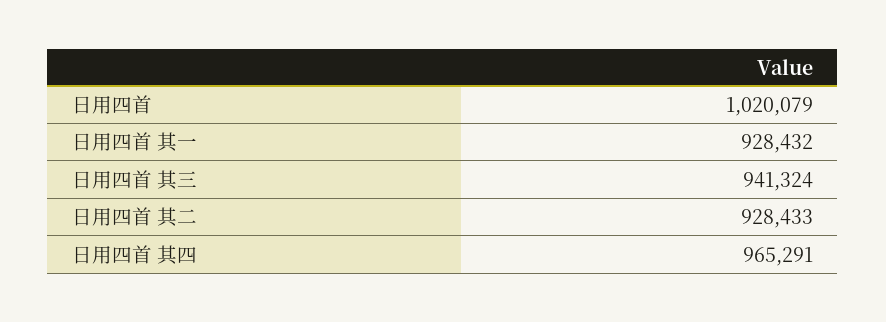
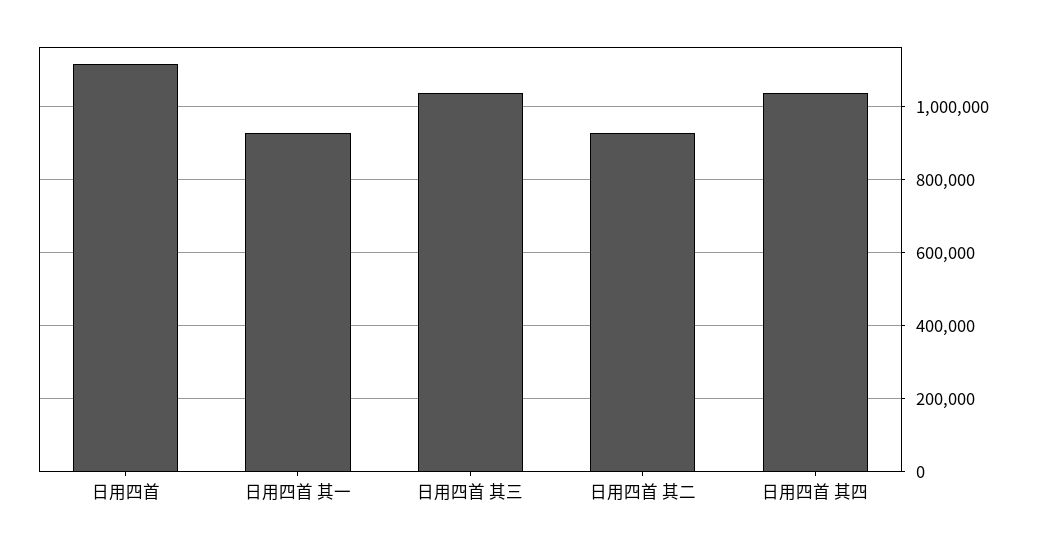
  {
-   "日用四首": 1020079,
+   "日用四首": 1120000,
    "日用四首 其一": 928432,
-   "日用四首 其三": 941324,
+   "日用四首 其三": 1040000,
    "日用四首 其二": 928433,
-   "日用四首 其四": 965291
+   "日用四首 其四": 1040000
  }

